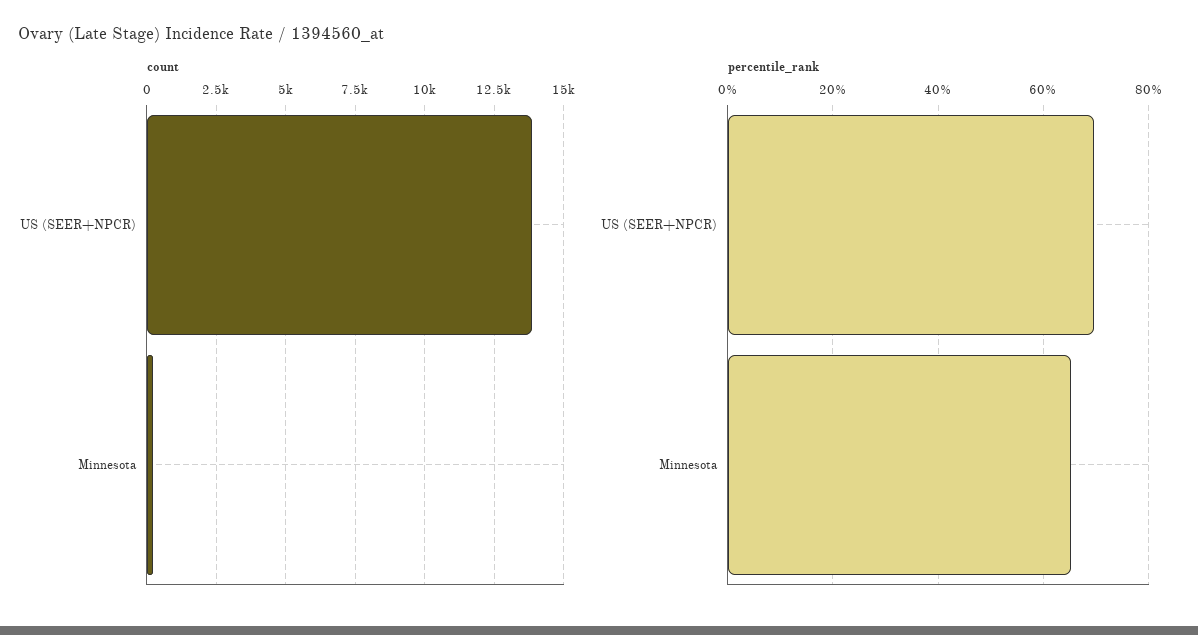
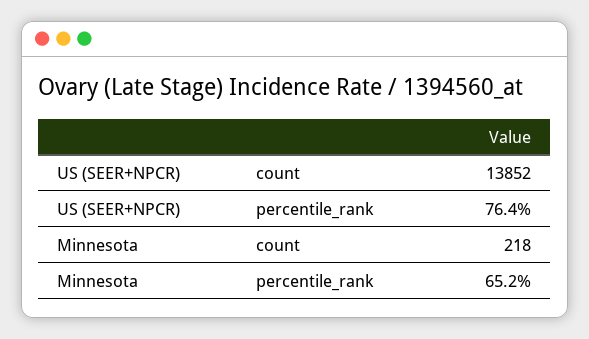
  {
    "count": {
      "US (SEER+NPCR)": 13852,
      "Minnesota": 218
    },
    "percentile_rank": {
-     "US (SEER+NPCR)": 70,
+     "US (SEER+NPCR)": 76.4,
      "Minnesota": 65.2
    }
  }

